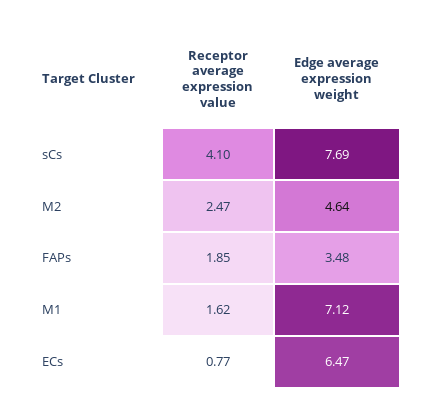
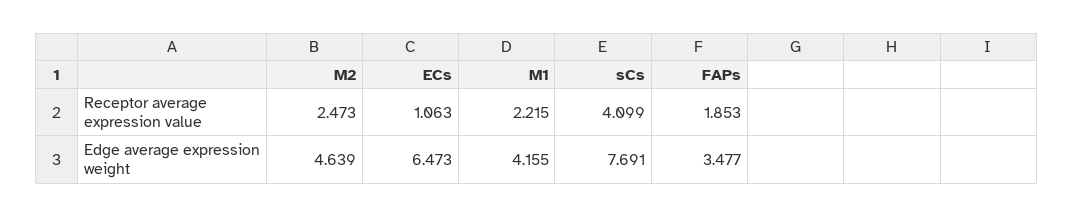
  {
    "Receptor average expression value": {
      "sCs": 4.099,
      "M2": 2.473,
      "FAPs": 1.853,
-     "M1": 1.62,
+     "M1": 2.215,
-     "ECs": 0.77
+     "ECs": 1.063
    },
    "Edge average expression weight": {
      "sCs": 7.691,
      "M2": 4.639,
      "FAPs": 3.477,
-     "M1": 7.12,
+     "M1": 4.155,
      "ECs": 6.473
    }
  }

